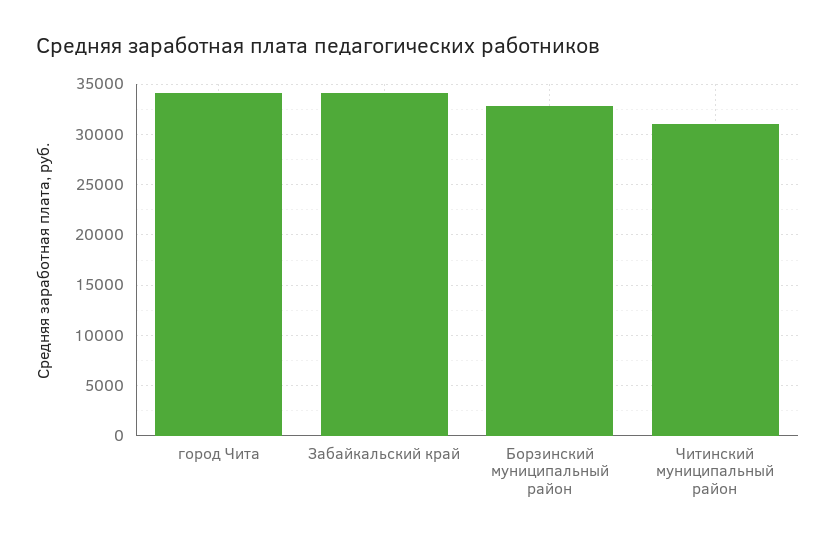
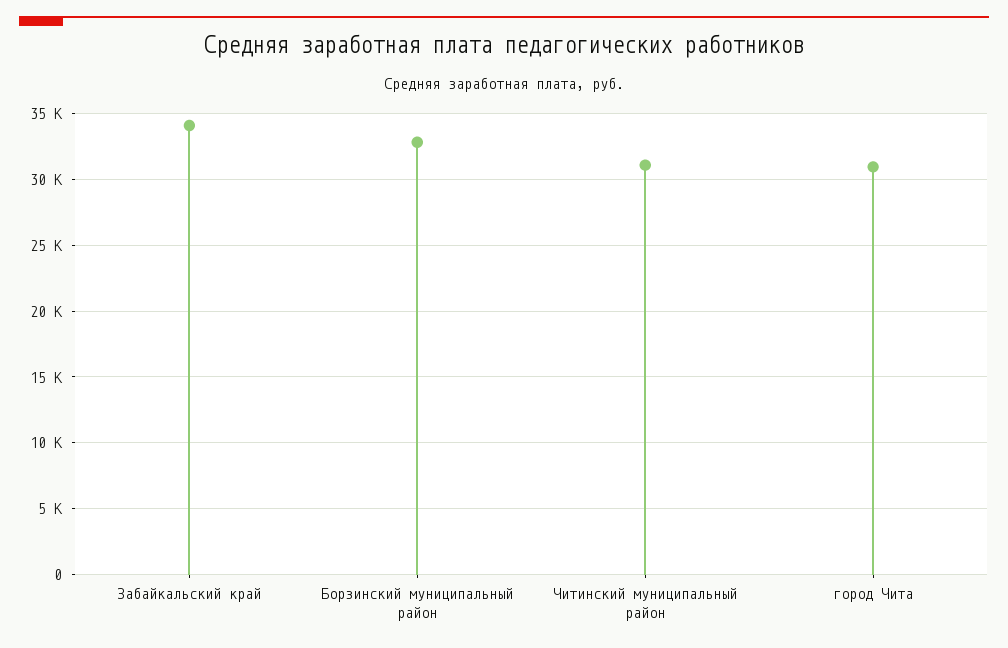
  {
-   "город Чита": 34000,
+   "город Чита": 31000,
    "Забайкальский край": 34000,
    "Борзинский муниципальный район": 33000,
    "Читинский муниципальный район": 31000
  }

